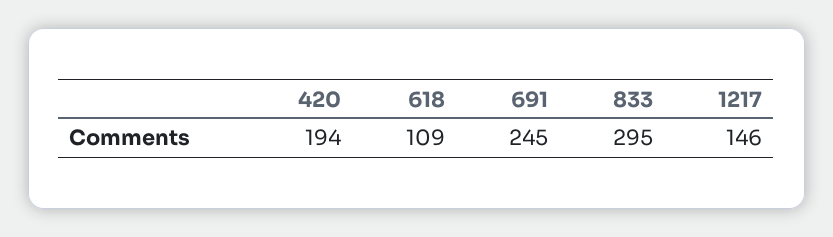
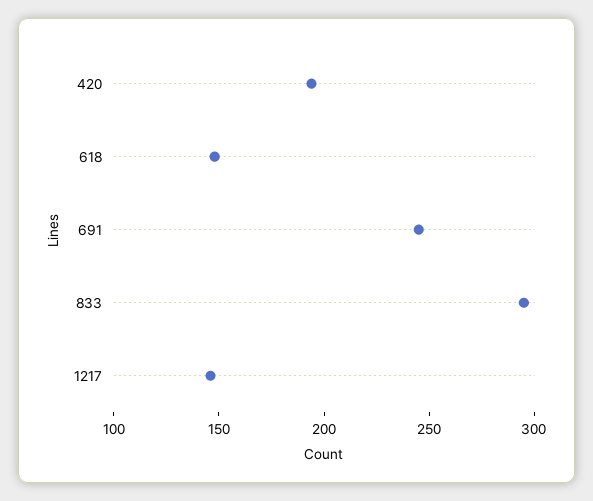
  {
    "420": 194,
-   "618": 109,
+   "618": 150,
    "691": 245,
    "833": 295,
    "1217": 146
  }

